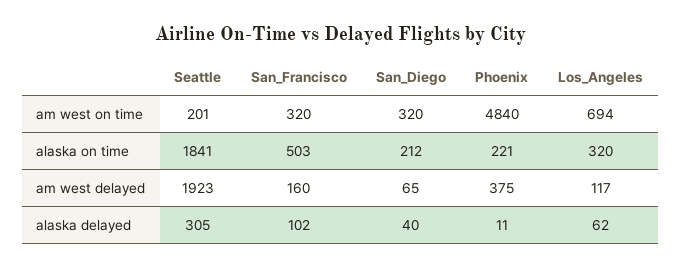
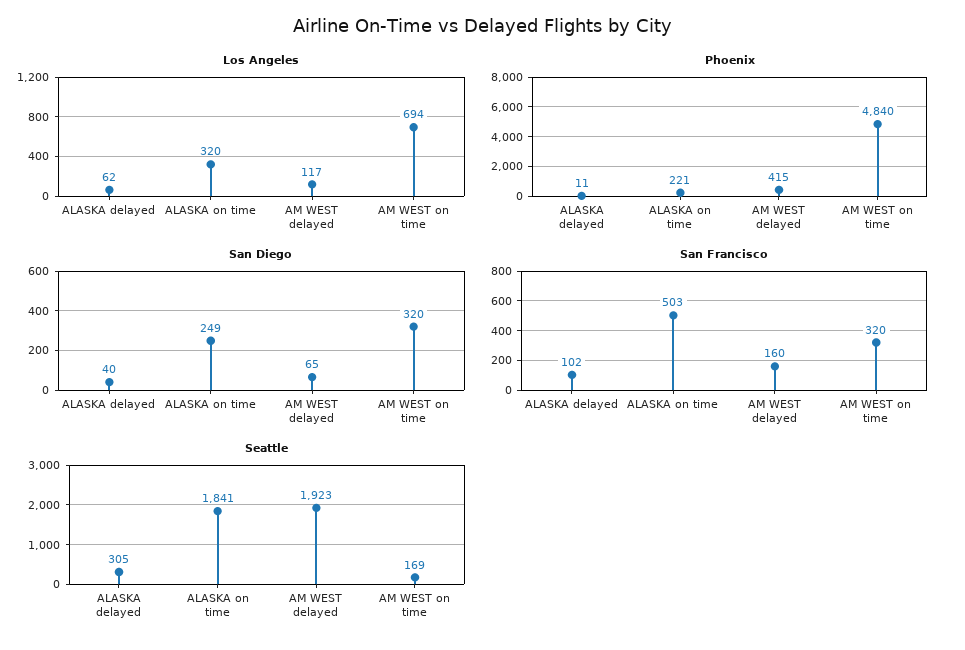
  {
    "Seattle": {
-     "am west on time": 201,
+     "am west on time": 169,
      "alaska on time": 1841,
      "am west delayed": 1923,
      "alaska delayed": 305
    },
    "San_Francisco": {
      "am west on time": 320,
      "alaska on time": 503,
      "am west delayed": 160,
      "alaska delayed": 102
    },
    "San_Diego": {
      "am west on time": 320,
-     "alaska on time": 212,
+     "alaska on time": 249,
      "am west delayed": 65,
      "alaska delayed": 40
    },
    "Phoenix": {
      "am west on time": 4840,
      "alaska on time": 221,
-     "am west delayed": 375,
+     "am west delayed": 415,
      "alaska delayed": 11
    },
    "Los_Angeles": {
      "am west on time": 694,
      "alaska on time": 320,
      "am west delayed": 117,
      "alaska delayed": 62
    }
  }

